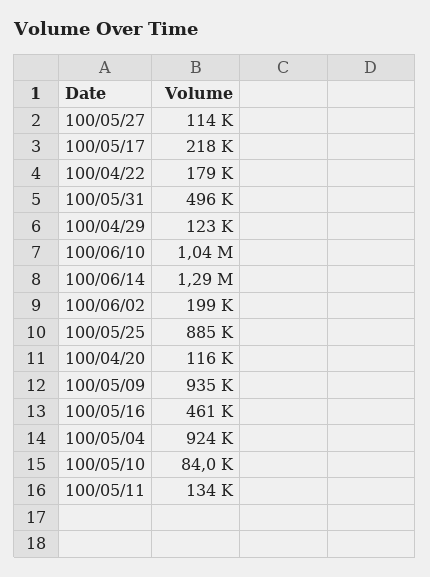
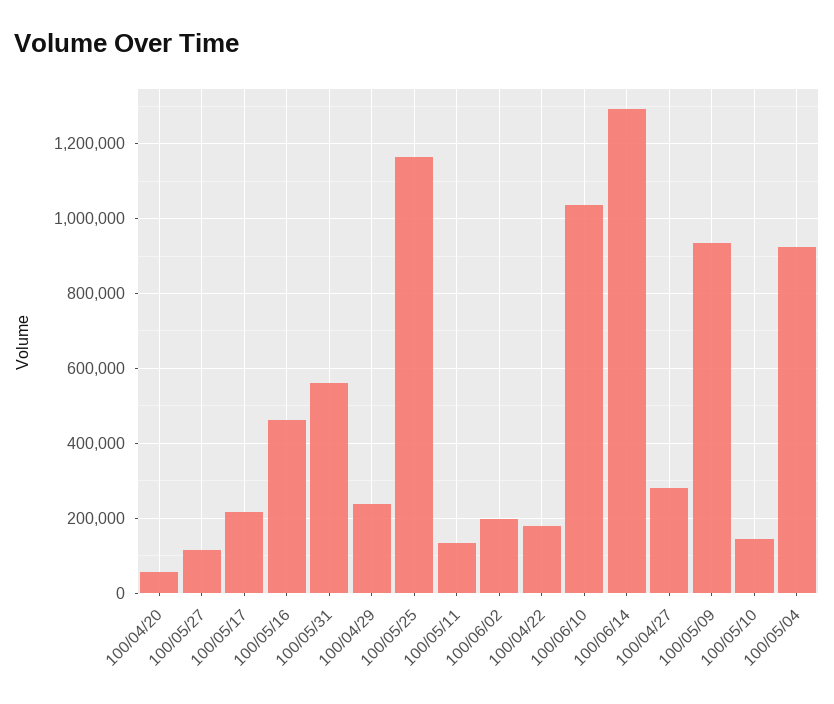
  {
    "100/05/27": 114000,
    "100/05/17": 218000,
    "100/04/22": 179000,
-   "100/05/31": 496000,
+   "100/05/31": 560000,
-   "100/04/29": 123000,
+   "100/04/29": 240000,
    "100/06/10": 1040000,
    "100/06/14": 1290000,
    "100/06/02": 199000,
-   "100/05/25": 885000,
+   "100/05/25": 1160000,
-   "100/04/20": 116000,
+   "100/04/20": 60000,
    "100/05/09": 935000,
    "100/05/16": 461000,
    "100/05/04": 924000,
-   "100/05/10": 84000,
+   "100/05/10": 140000,
-   "100/05/11": 134000
+   "100/05/11": 134000,
+   "100/04/27": 280000
  }

